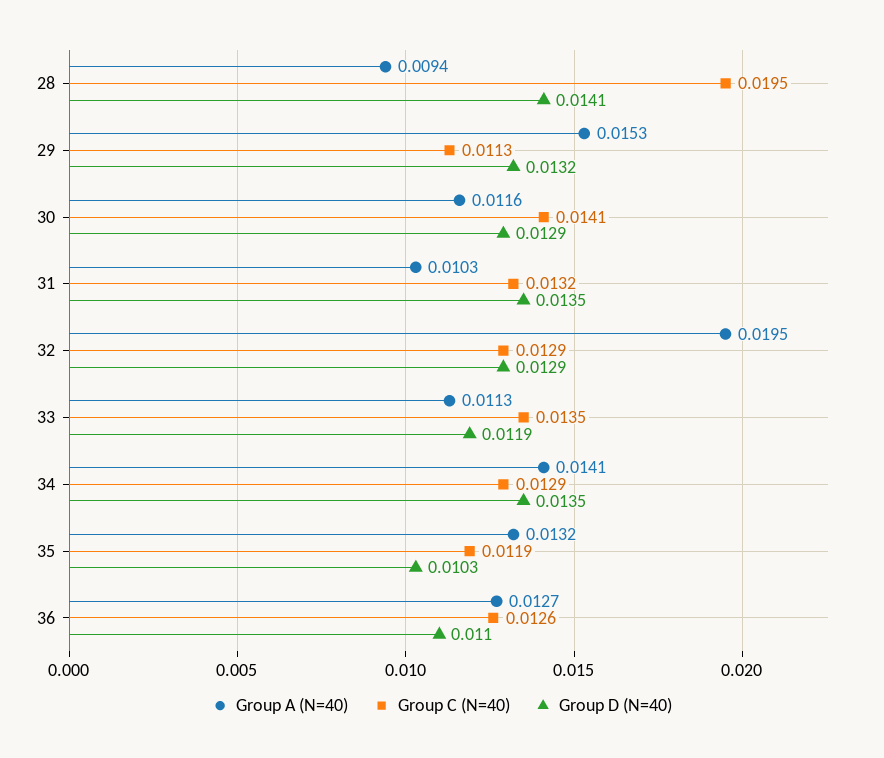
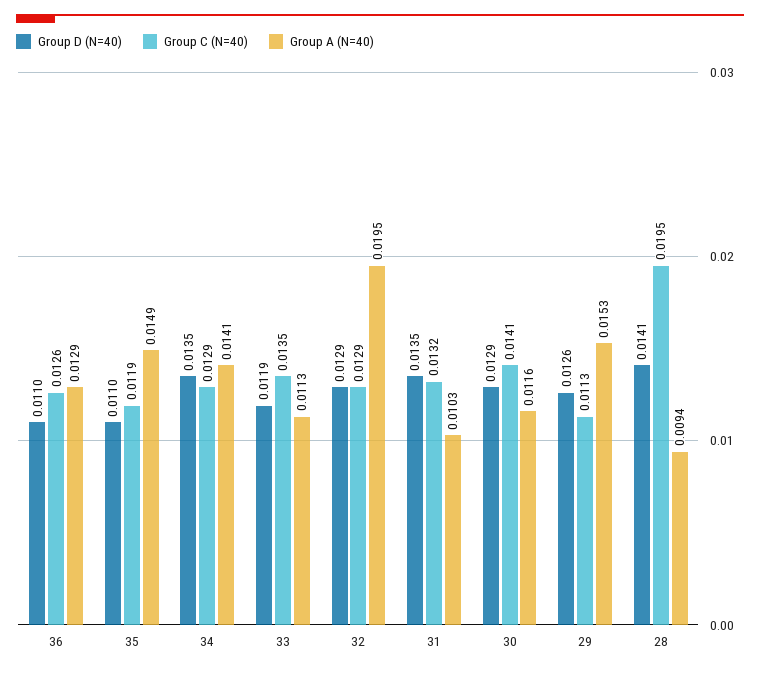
  {
    "Group A (N=40)": {
      "28": 0.0094,
      "29": 0.0153,
      "30": 0.0116,
      "31": 0.0103,
      "32": 0.0195,
      "33": 0.0113,
      "34": 0.0141,
-     "35": 0.0132,
+     "35": 0.0149,
-     "36": 0.0127
+     "36": 0.0129
    },
    "Group C (N=40)": {
      "28": 0.0195,
      "29": 0.0113,
      "30": 0.0141,
      "31": 0.0132,
      "32": 0.0129,
      "33": 0.0135,
      "34": 0.0129,
      "35": 0.0119,
      "36": 0.0126
    },
    "Group D (N=40)": {
      "28": 0.0141,
-     "29": 0.0132,
+     "29": 0.0126,
      "30": 0.0129,
      "31": 0.0135,
      "32": 0.0129,
      "33": 0.0119,
      "34": 0.0135,
-     "35": 0.0103,
+     "35": 0.011,
      "36": 0.011
    }
  }

